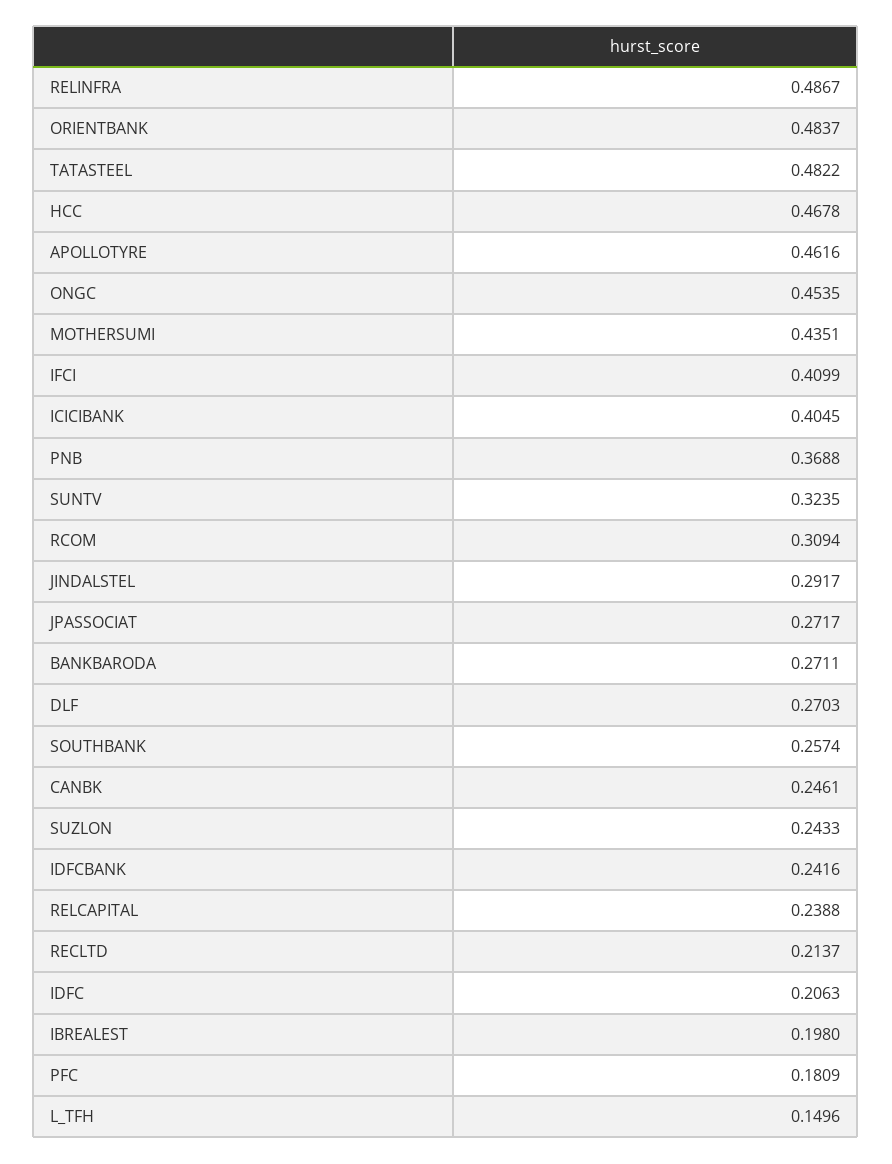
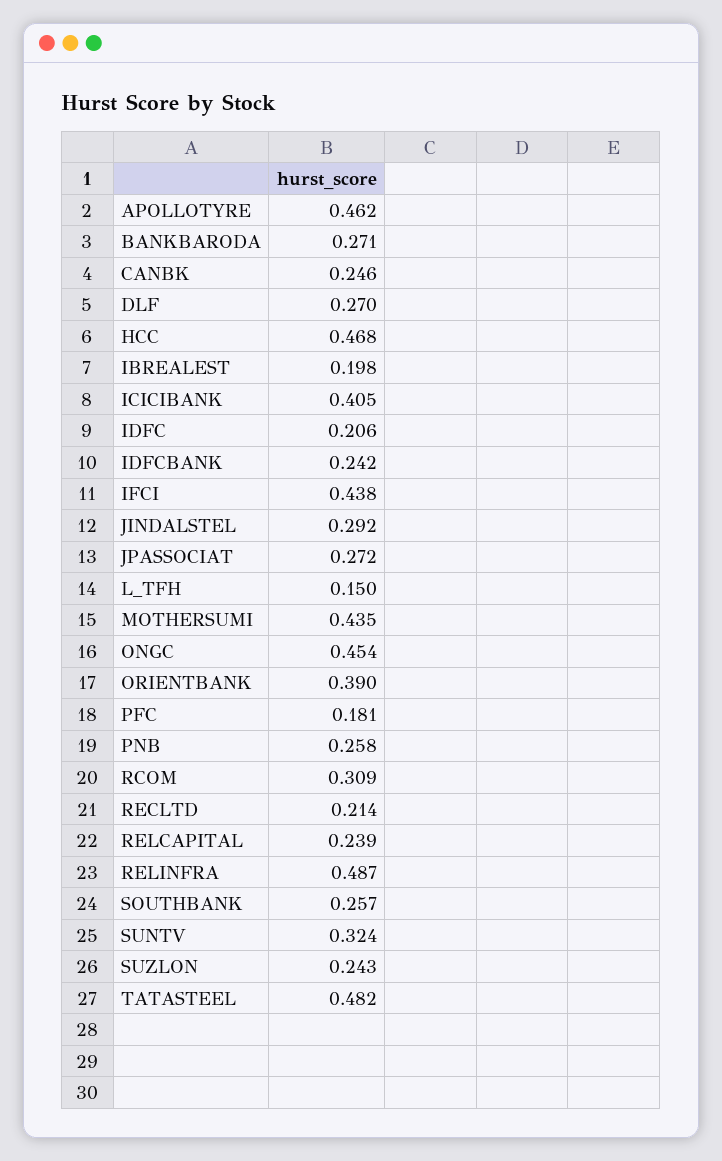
  {
    "RELINFRA": 0.4867,
-   "ORIENTBANK": 0.4837,
+   "ORIENTBANK": 0.39,
    "TATASTEEL": 0.4822,
    "HCC": 0.4678,
    "APOLLOTYRE": 0.4616,
    "ONGC": 0.4535,
    "MOTHERSUMI": 0.4351,
-   "IFCI": 0.4099,
+   "IFCI": 0.438,
    "ICICIBANK": 0.4045,
-   "PNB": 0.3688,
+   "PNB": 0.258,
    "SUNTV": 0.3235,
    "RCOM": 0.3094,
    "JINDALSTEL": 0.2917,
    "JPASSOCIAT": 0.2717,
    "BANKBARODA": 0.2711,
    "DLF": 0.2703,
    "SOUTHBANK": 0.2574,
    "CANBK": 0.2461,
    "SUZLON": 0.2433,
    "IDFCBANK": 0.2416,
    "RELCAPITAL": 0.2388,
    "RECLTD": 0.2137,
    "IDFC": 0.2063,
    "IBREALEST": 0.198,
    "PFC": 0.1809,
    "L_TFH": 0.1496
  }

